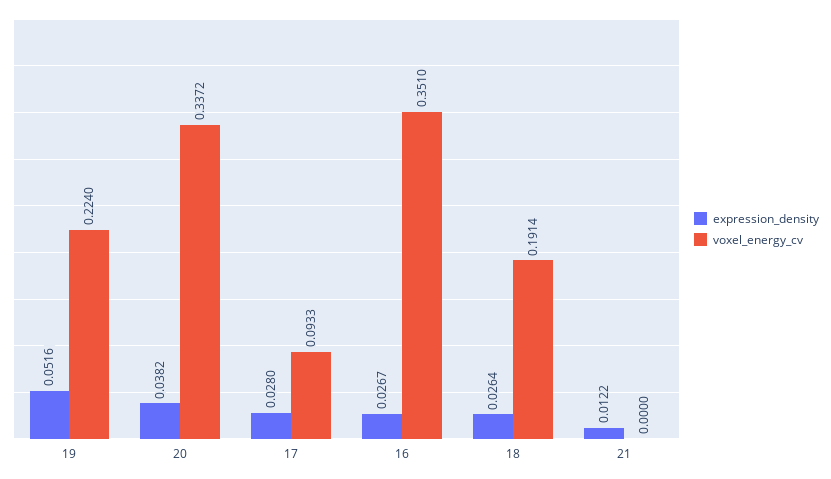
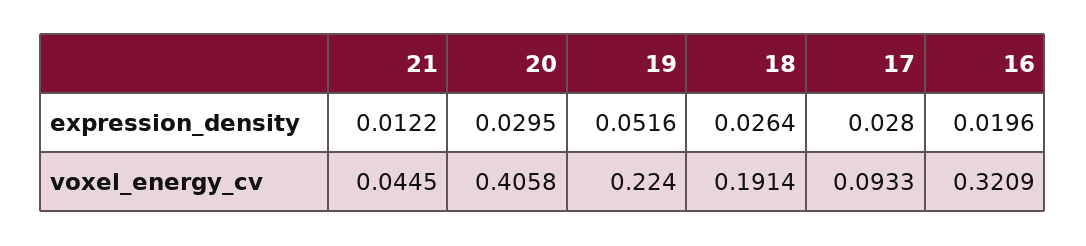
  {
    "expression_density": {
      "19": 0.0516,
-     "20": 0.0382,
+     "20": 0.0295,
      "17": 0.028,
-     "16": 0.0267,
+     "16": 0.0196,
      "18": 0.0264,
      "21": 0.0122
    },
    "voxel_energy_cv": {
      "19": 0.224,
-     "20": 0.3372,
+     "20": 0.4058,
      "17": 0.0933,
-     "16": 0.351,
+     "16": 0.3209,
      "18": 0.1914,
-     "21": 0
+     "21": 0.0445
    }
  }

